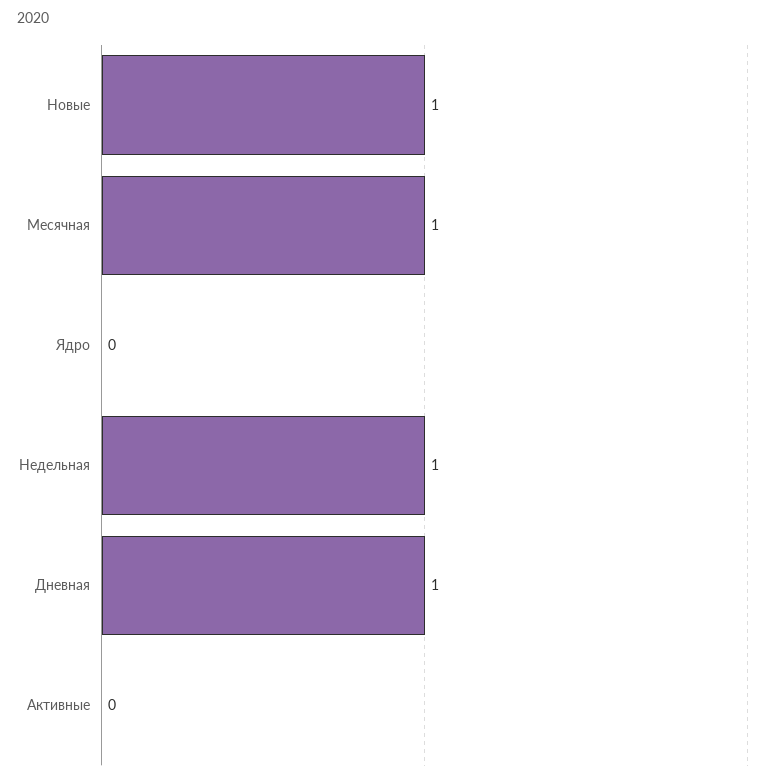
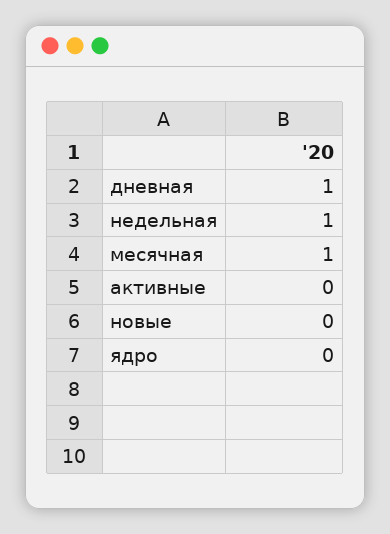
  {
-   "Новые": 1,
+   "Новые": 0,
    "Месячная": 1,
    "Ядро": 0,
    "Недельная": 1,
    "Дневная": 1,
    "Активные": 0
  }

